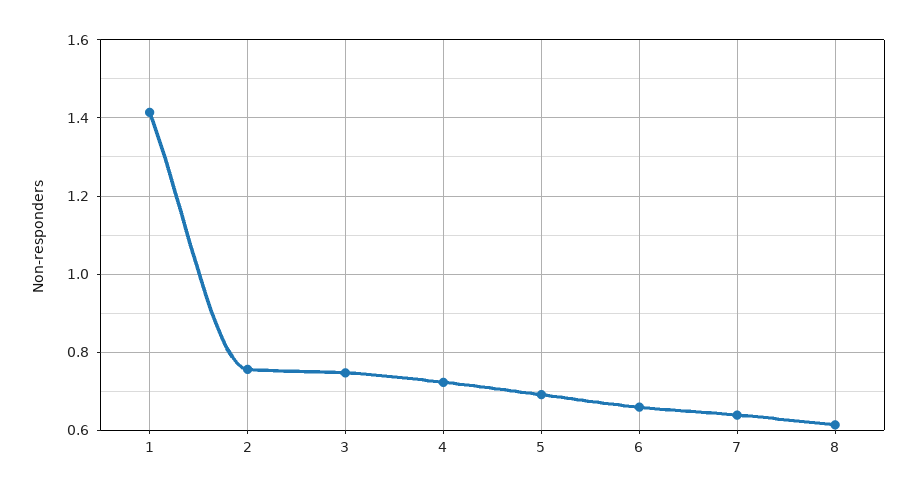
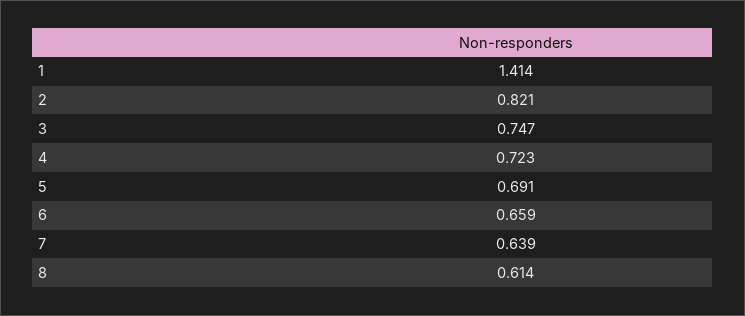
  {
    "1": 1.414,
-   "2": 0.76,
+   "2": 0.821,
    "3": 0.747,
    "4": 0.723,
    "5": 0.691,
    "6": 0.659,
    "7": 0.639,
    "8": 0.614
  }

